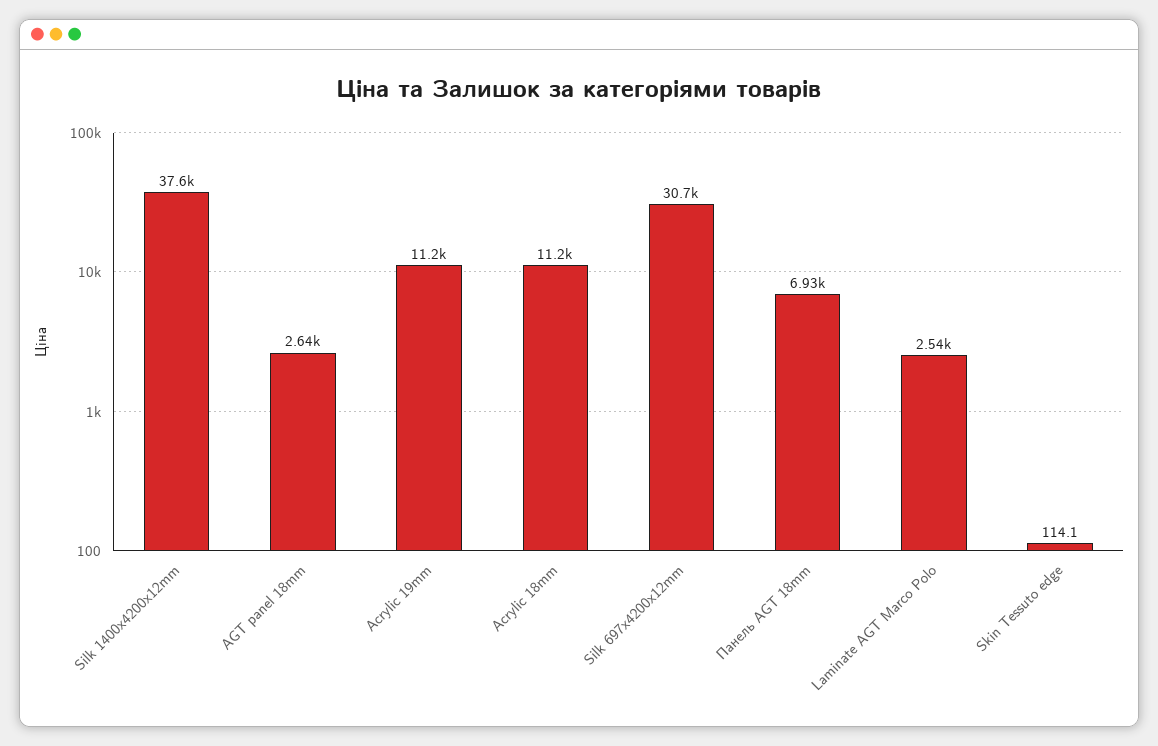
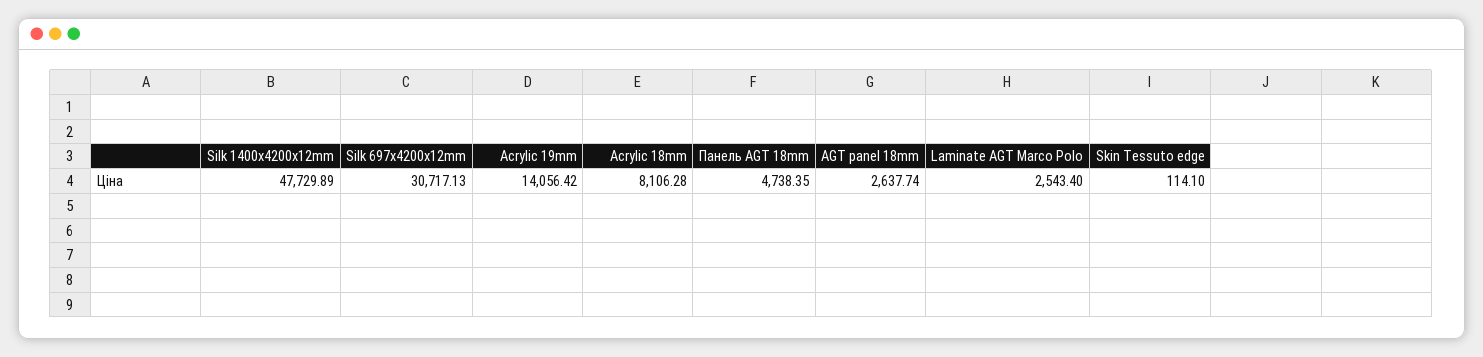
  {
-   "Silk 1400x4200x12mm": 37600,
+   "Silk 1400x4200x12mm": 47729.89,
    "AGT panel 18mm": 2637.74,
-   "Acrylic 19mm": 11200,
+   "Acrylic 19mm": 14056.42,
-   "Acrylic 18mm": 11200,
+   "Acrylic 18mm": 8106.28,
    "Silk 697x4200x12mm": 30717.13,
-   "Панель AGT 18mm": 6930,
+   "Панель AGT 18mm": 4738.35,
    "Laminate AGT Marco Polo": 2543.4,
    "Skin Tessuto edge": 114.1
  }

